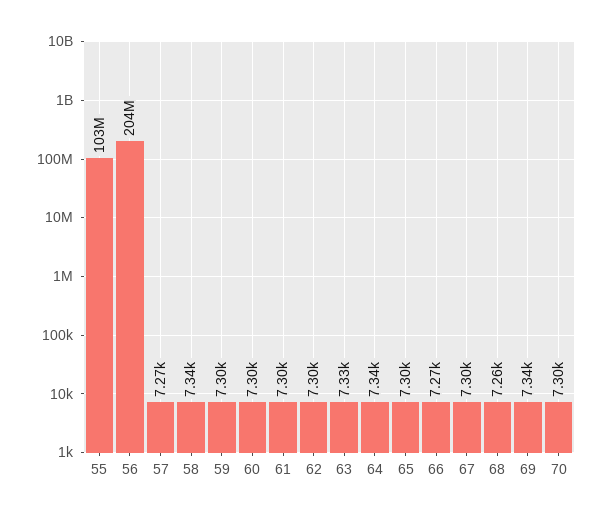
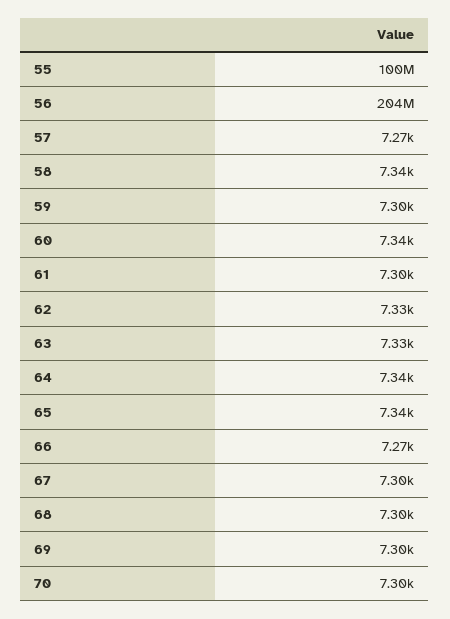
  {
-   "55": 103000000,
+   "55": 100000000,
    "56": 204000000,
    "57": 7270,
    "58": 7340,
    "59": 7300,
-   "60": 7300,
+   "60": 7340,
    "61": 7300,
-   "62": 7300,
+   "62": 7330,
    "63": 7330,
    "64": 7340,
-   "65": 7300,
+   "65": 7340,
    "66": 7270,
    "67": 7300,
-   "68": 7260,
+   "68": 7300,
-   "69": 7340,
+   "69": 7300,
    "70": 7300
  }

